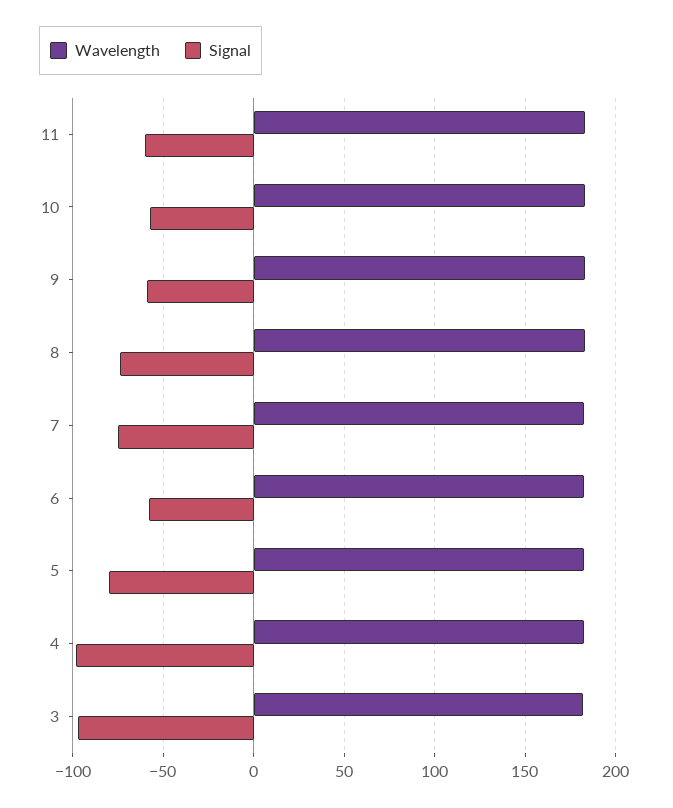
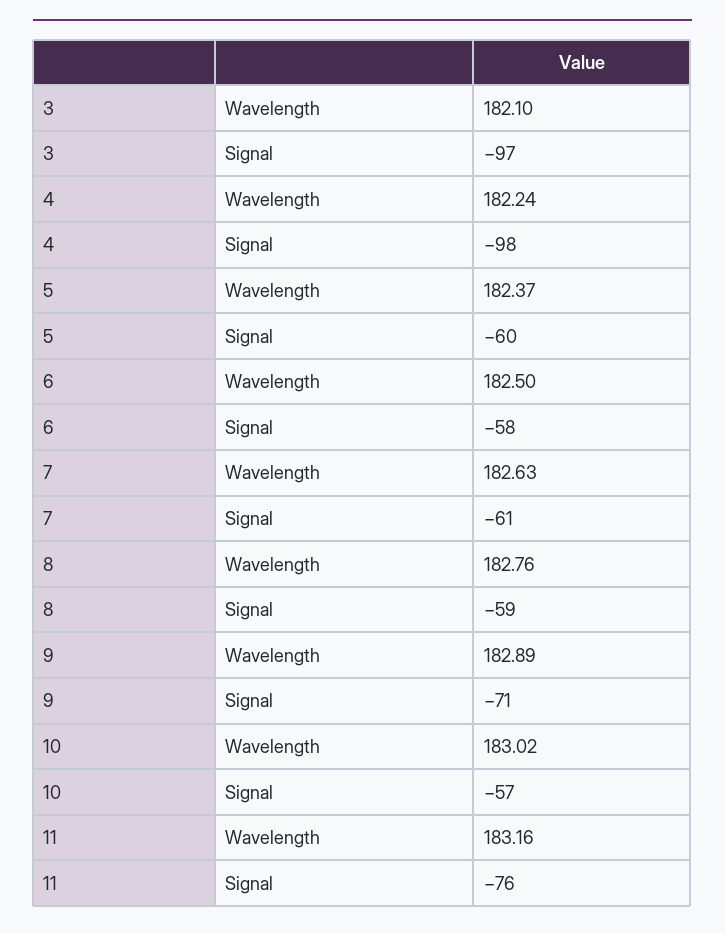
  {
    "Wavelength": {
      "11": 183.16,
      "10": 183.02,
      "9": 182.89,
      "8": 182.76,
      "7": 182.63,
      "6": 182.5,
      "5": 182.37,
      "4": 182.24,
      "3": 182.1
    },
    "Signal": {
-     "11": -60,
+     "11": -76,
      "10": -57,
-     "9": -60,
+     "9": -71,
-     "8": -75,
+     "8": -59,
-     "7": -75,
+     "7": -61,
      "6": -58,
-     "5": -80,
+     "5": -60,
      "4": -98,
      "3": -97
    }
  }

